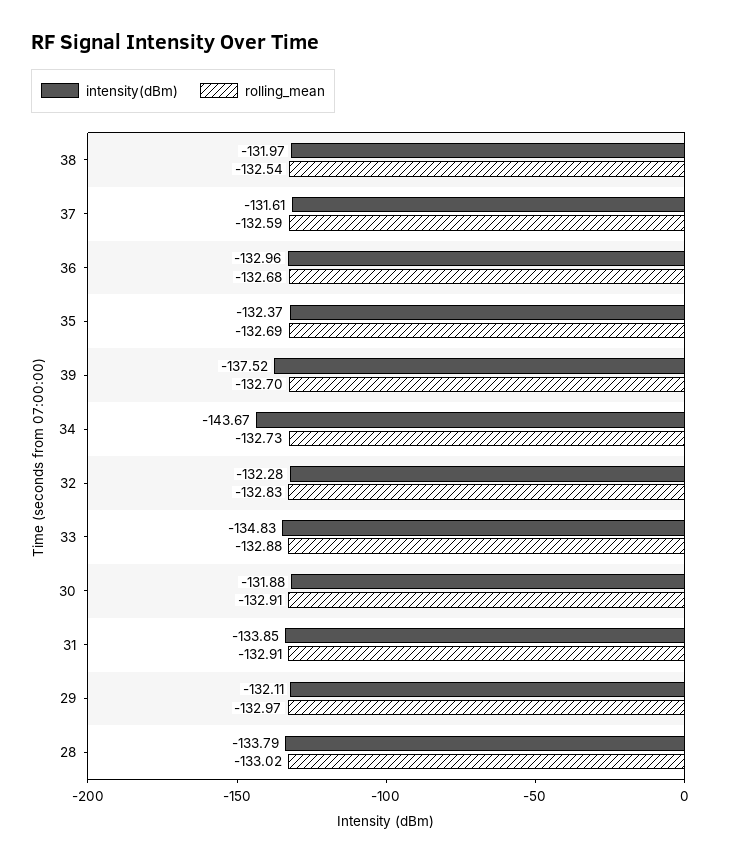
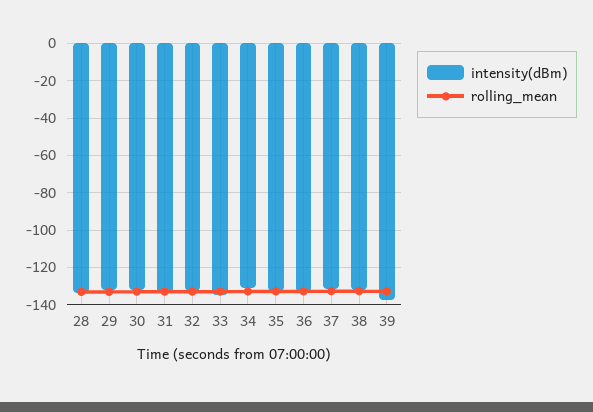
  {
    "intensity(dBm)": {
      "38": -131.97,
      "37": -131.61,
      "36": -132.96,
      "35": -132.37,
      "39": -137.52,
-     "34": -143.67,
+     "34": -130,
      "32": -132.28,
      "33": -134.83,
      "30": -131.88,
      "31": -133.85,
      "29": -132.11,
      "28": -133.79
    },
    "rolling_mean": {
      "38": -132.54,
      "37": -132.59,
      "36": -132.68,
      "35": -132.69,
      "39": -132.7,
      "34": -132.73,
      "32": -132.83,
      "33": -132.88,
      "30": -132.91,
      "31": -132.91,
      "29": -132.97,
      "28": -133.02
    }
  }

